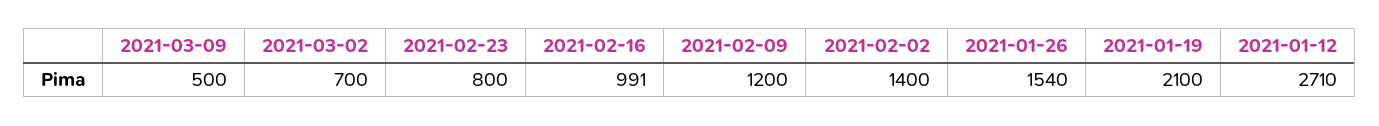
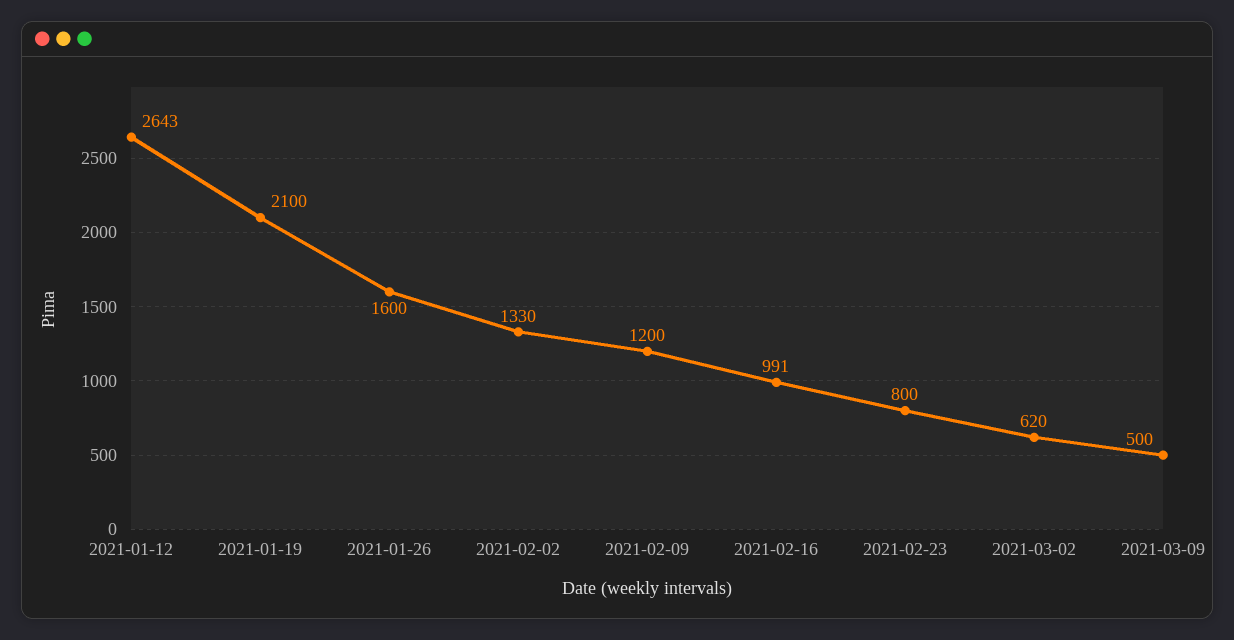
  {
    "2021-03-09": 500,
-   "2021-03-02": 700,
+   "2021-03-02": 620,
    "2021-02-23": 800,
    "2021-02-16": 991,
    "2021-02-09": 1200,
-   "2021-02-02": 1400,
+   "2021-02-02": 1330,
-   "2021-01-26": 1540,
+   "2021-01-26": 1600,
    "2021-01-19": 2100,
-   "2021-01-12": 2710
+   "2021-01-12": 2643
  }

